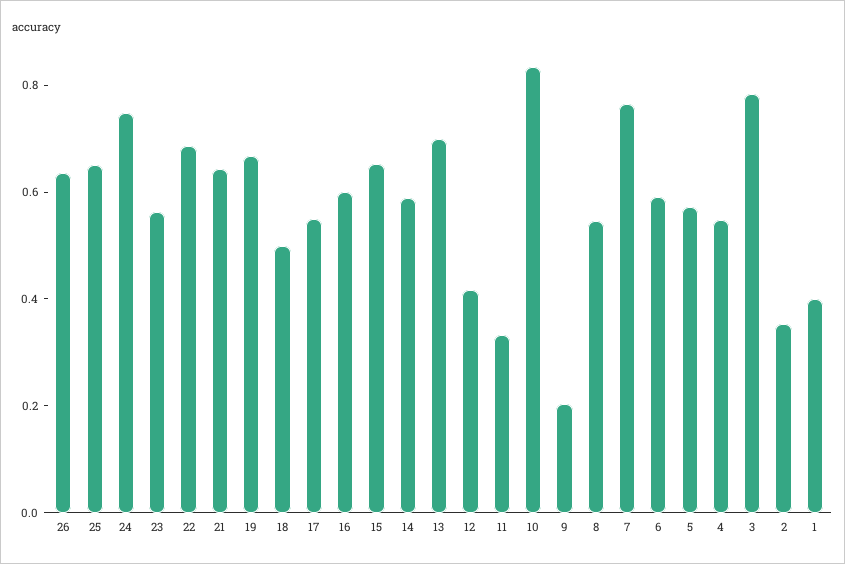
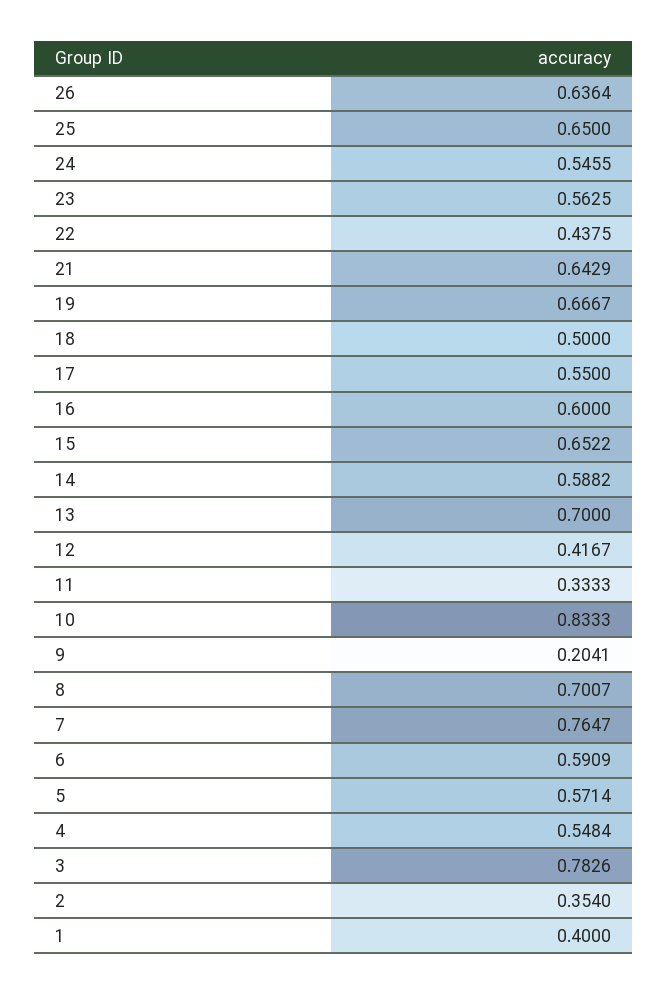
  {
    "26": 0.6364,
    "25": 0.65,
-   "24": 0.75,
+   "24": 0.5455,
    "23": 0.5625,
-   "22": 0.7,
+   "22": 0.4375,
    "21": 0.6429,
    "19": 0.6667,
    "18": 0.5,
    "17": 0.55,
    "16": 0.6,
    "15": 0.6522,
    "14": 0.5882,
    "13": 0.7,
    "12": 0.4167,
    "11": 0.3333,
    "10": 0.8333,
    "9": 0.2041,
-   "8": 0.55,
+   "8": 0.7007,
    "7": 0.7647,
    "6": 0.5909,
    "5": 0.5714,
    "4": 0.5484,
    "3": 0.7826,
    "2": 0.354,
    "1": 0.4
  }

